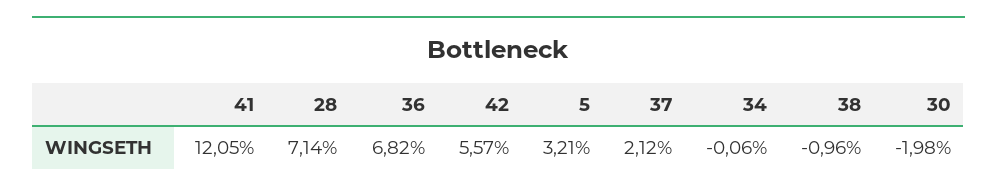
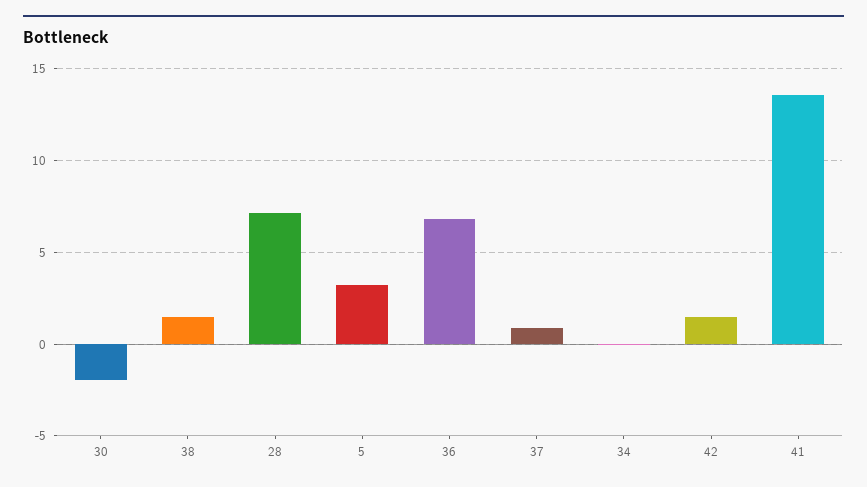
  {
-   "41": 12.05,
+   "41": 13.5,
    "28": 7.14,
    "36": 6.82,
-   "42": 5.57,
+   "42": 1.5,
    "5": 3.21,
-   "37": 2.12,
+   "37": 1,
    "34": -0.06,
-   "38": -0.96,
+   "38": 1.5,
    "30": -1.98
  }

